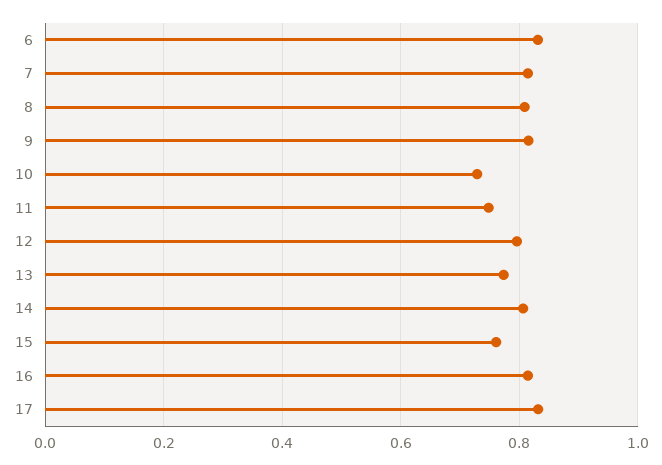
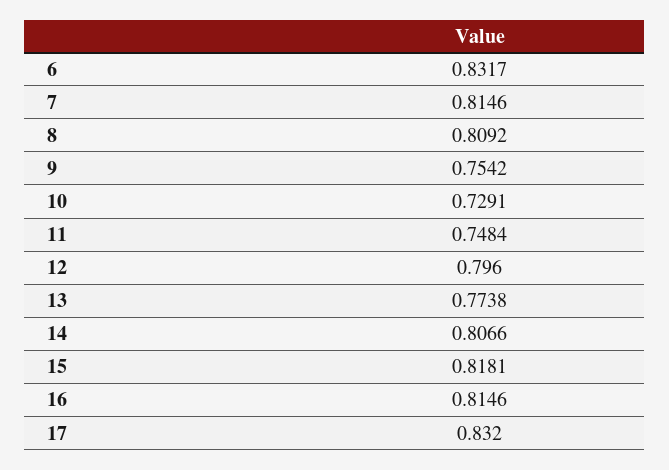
  {
    "6": 0.8317,
    "7": 0.8146,
    "8": 0.8092,
-   "9": 0.82,
+   "9": 0.7542,
    "10": 0.7291,
    "11": 0.7484,
    "12": 0.796,
    "13": 0.7738,
    "14": 0.8066,
-   "15": 0.76,
+   "15": 0.8181,
    "16": 0.8146,
    "17": 0.832
  }

